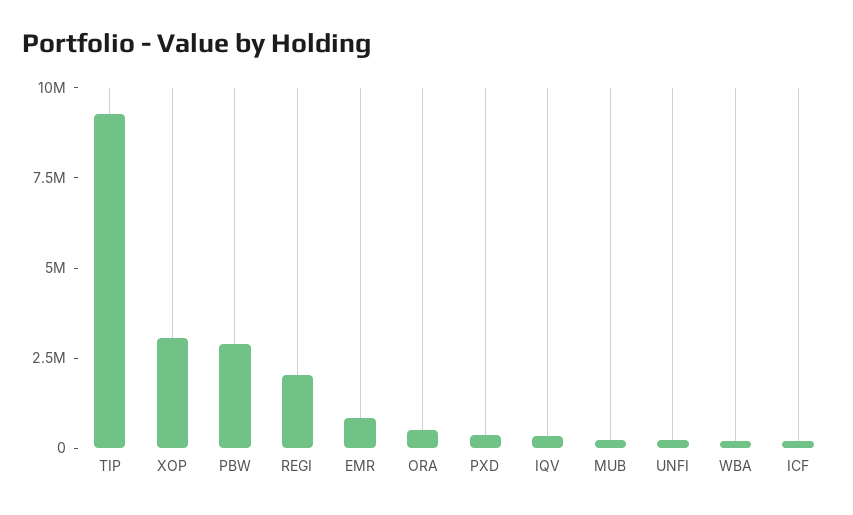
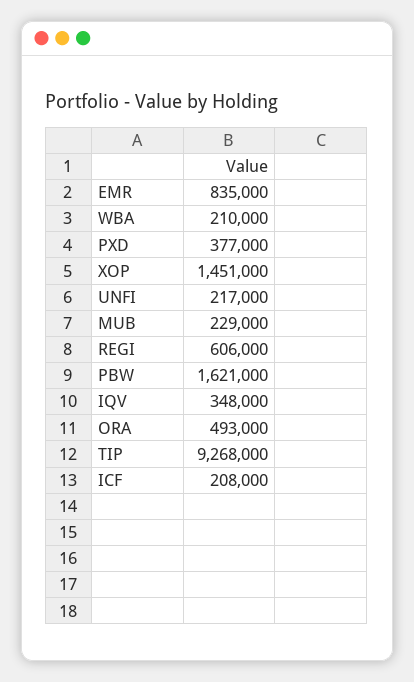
  {
    "TIP": 9268000,
-   "XOP": 3000000,
+   "XOP": 1451000,
-   "PBW": 3000000,
+   "PBW": 1621000,
-   "REGI": 2000000,
+   "REGI": 606000,
    "EMR": 835000,
    "ORA": 493000,
    "PXD": 377000,
    "IQV": 348000,
    "MUB": 229000,
    "UNFI": 217000,
    "WBA": 210000,
    "ICF": 208000
  }

